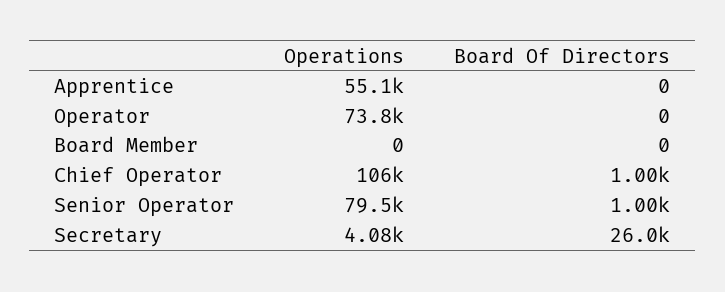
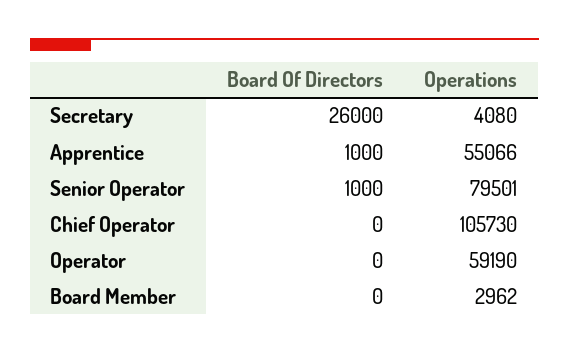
  {
    "Operations": {
      "Apprentice": 55066,
-     "Operator": 73800,
+     "Operator": 59190,
-     "Board Member": 0,
+     "Board Member": 2962,
      "Chief Operator": 105730,
      "Senior Operator": 79501,
      "Secretary": 4080
    },
    "Board Of Directors": {
-     "Apprentice": 0,
+     "Apprentice": 1000,
      "Operator": 0,
      "Board Member": 0,
-     "Chief Operator": 1000,
+     "Chief Operator": 0,
      "Senior Operator": 1000,
      "Secretary": 26000
    }
  }

